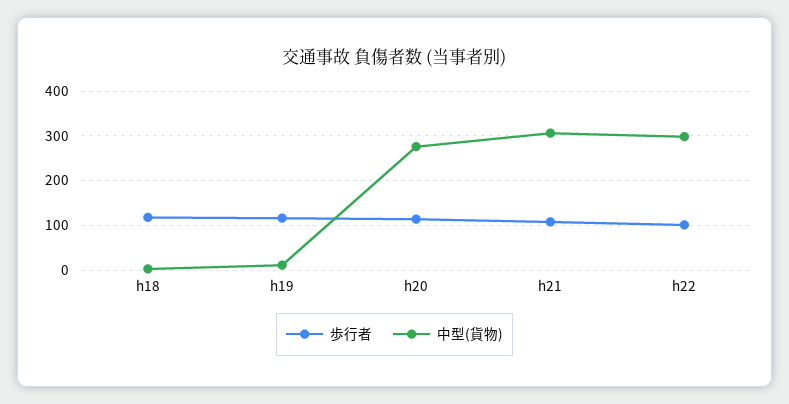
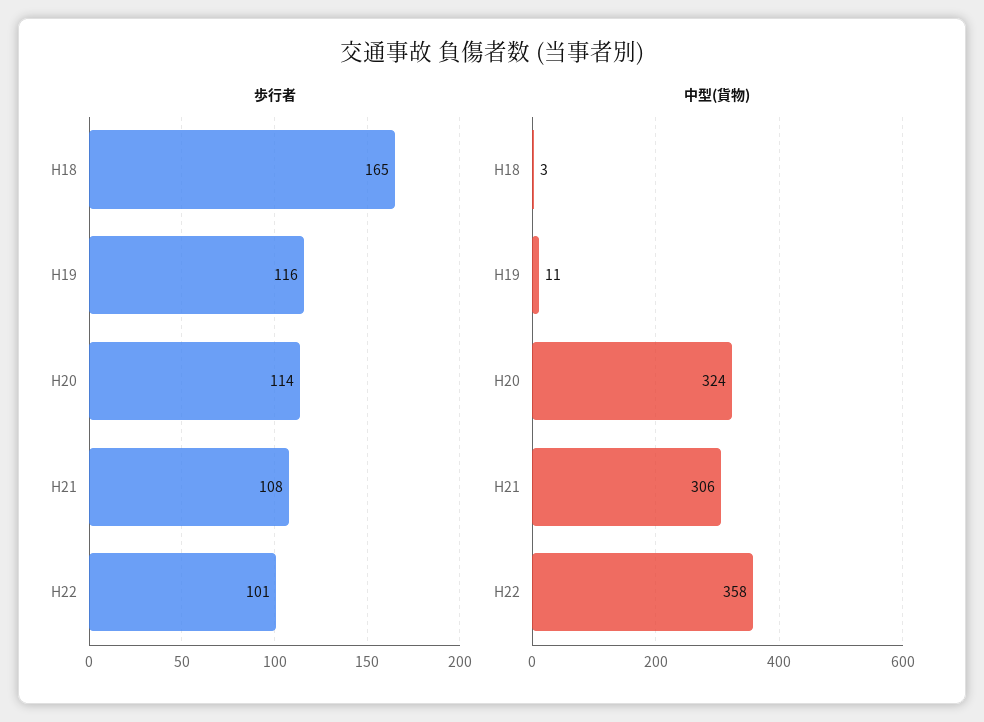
  {
    "歩行者": {
-     "h18": 120,
+     "h18": 165,
      "h19": 116,
      "h20": 114,
      "h21": 108,
      "h22": 101
    },
    "中型(貨物)": {
      "h18": 3,
      "h19": 11,
-     "h20": 280,
+     "h20": 324,
      "h21": 306,
-     "h22": 300
+     "h22": 358
    }
  }

